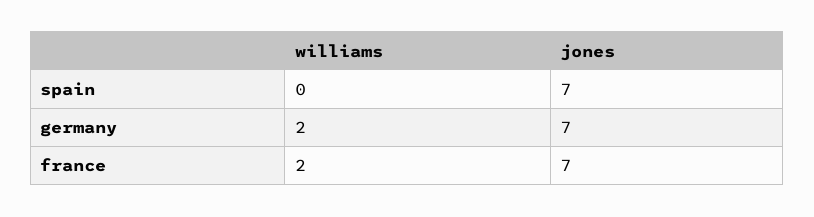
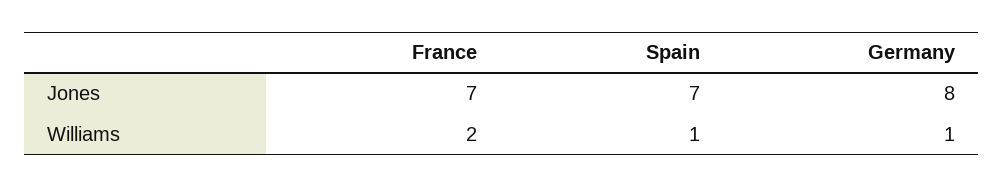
  {
    "williams": {
-     "spain": 0,
+     "spain": 1,
-     "germany": 2,
+     "germany": 1,
      "france": 2
    },
    "jones": {
      "spain": 7,
-     "germany": 7,
+     "germany": 8,
      "france": 7
    }
  }

